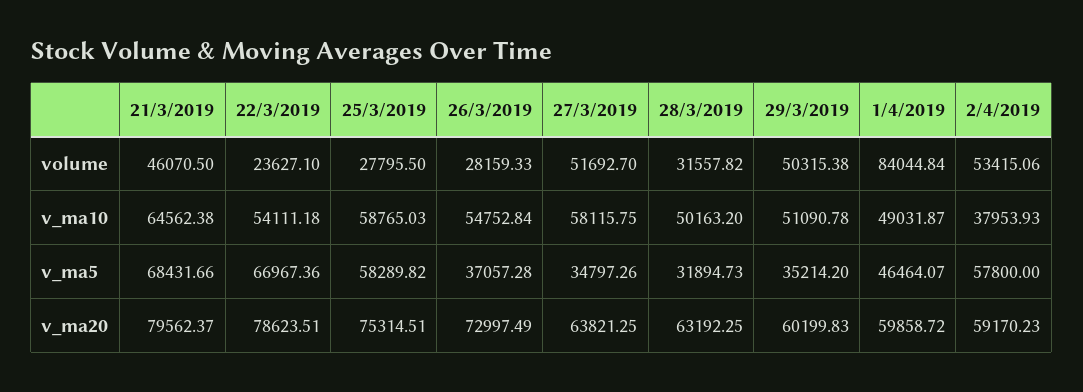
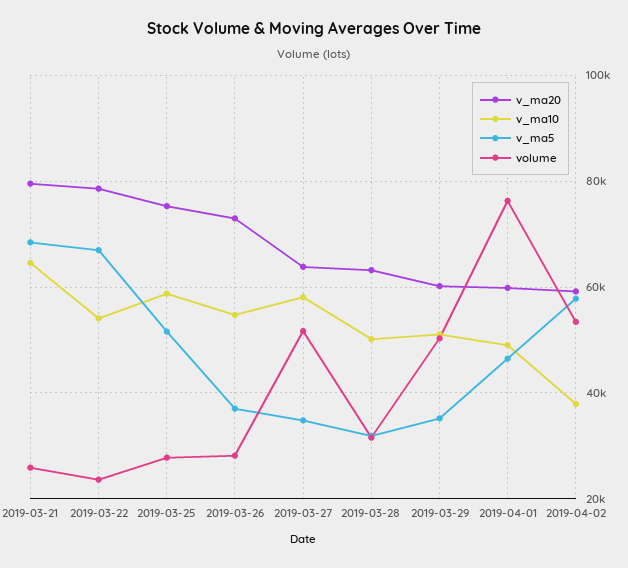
  {
    "volume": {
-     "21/3/2019": 46070.5,
+     "21/3/2019": 26000,
      "22/3/2019": 23627.1,
      "25/3/2019": 27795.5,
      "26/3/2019": 28159.33,
      "27/3/2019": 51692.7,
      "28/3/2019": 31557.82,
      "29/3/2019": 50315.38,
-     "1/4/2019": 84044.84,
+     "1/4/2019": 76000,
      "2/4/2019": 53415.06
    },
    "v_ma10": {
      "21/3/2019": 64562.38,
      "22/3/2019": 54111.18,
      "25/3/2019": 58765.03,
      "26/3/2019": 54752.84,
      "27/3/2019": 58115.75,
      "28/3/2019": 50163.2,
      "29/3/2019": 51090.78,
      "1/4/2019": 49031.87,
      "2/4/2019": 37953.93
    },
    "v_ma5": {
      "21/3/2019": 68431.66,
      "22/3/2019": 66967.36,
-     "25/3/2019": 58289.82,
+     "25/3/2019": 52000,
      "26/3/2019": 37057.28,
      "27/3/2019": 34797.26,
      "28/3/2019": 31894.73,
      "29/3/2019": 35214.2,
      "1/4/2019": 46464.07,
      "2/4/2019": 57800
    },
    "v_ma20": {
      "21/3/2019": 79562.37,
      "22/3/2019": 78623.51,
      "25/3/2019": 75314.51,
      "26/3/2019": 72997.49,
      "27/3/2019": 63821.25,
      "28/3/2019": 63192.25,
      "29/3/2019": 60199.83,
      "1/4/2019": 59858.72,
      "2/4/2019": 59170.23
    }
  }

